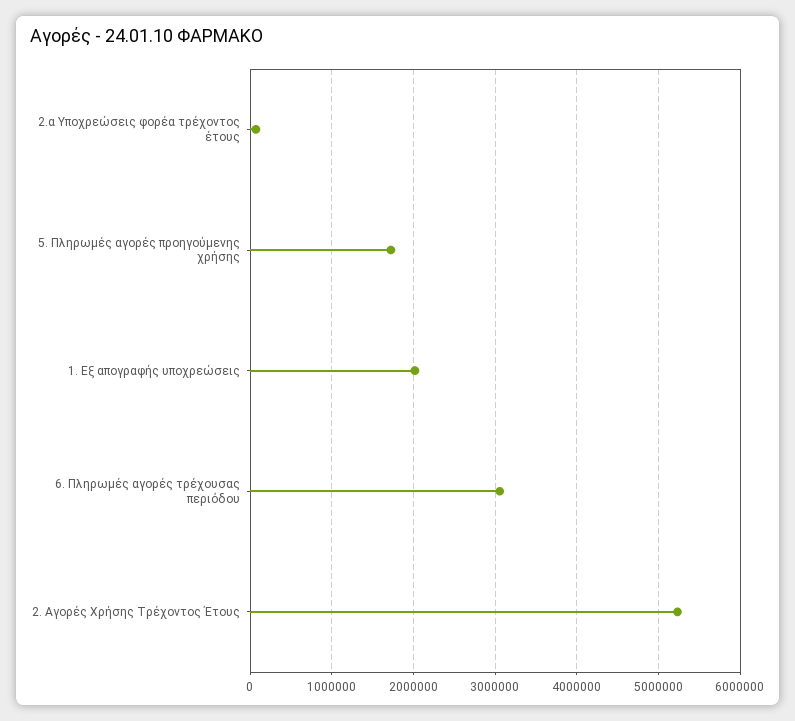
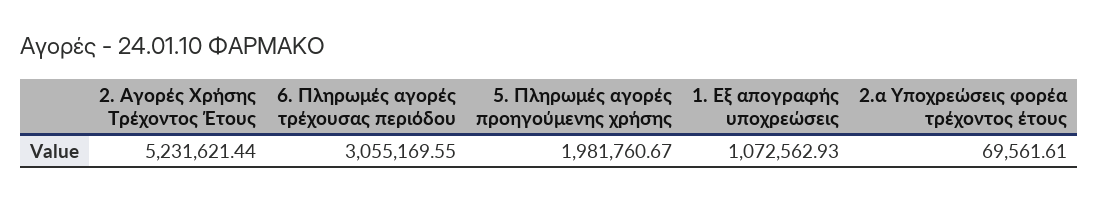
  {
    "2.α Υποχρεώσεις φορέα τρέχοντος έτους": 69561.61,
-   "5. Πληρωμές αγορές προηγούμενης χρήσης": 1700000,
+   "5. Πληρωμές αγορές προηγούμενης χρήσης": 1981760.67,
-   "1. Εξ απογραφής υποχρεώσεις": 2000000,
+   "1. Εξ απογραφής υποχρεώσεις": 1072562.93,
    "6. Πληρωμές αγορές τρέχουσας περιόδου": 3055169.55,
    "2. Αγορές Χρήσης Τρέχοντος Έτους": 5231621.44
  }

